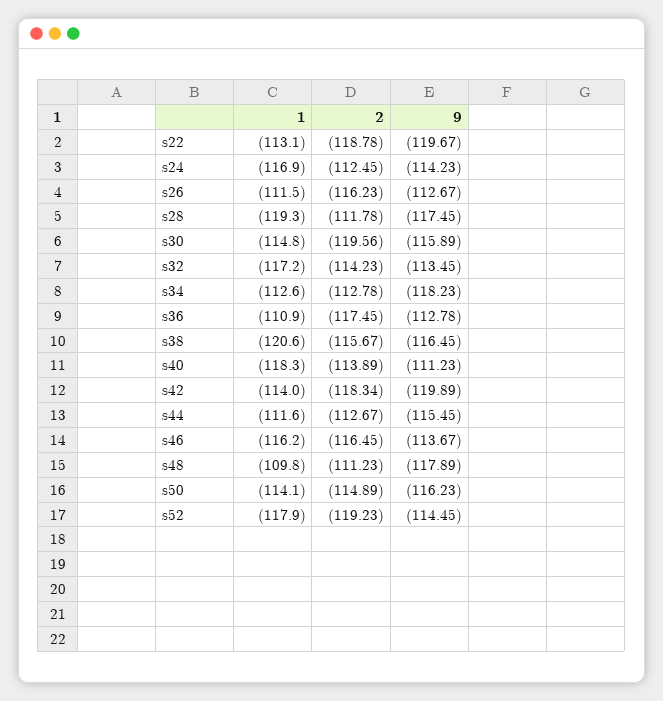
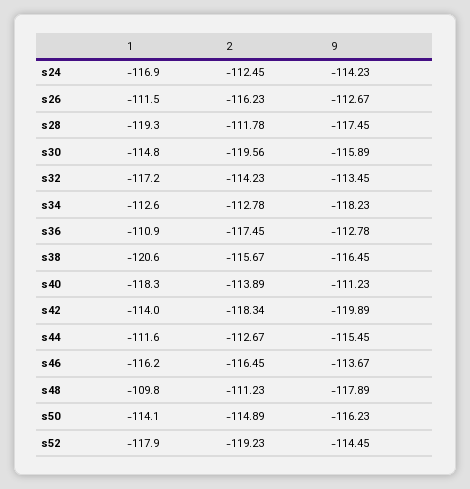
  {
    "1": {
-     "s22": -113.1,
      "s24": -116.9,
      "s26": -111.5,
      "s28": -119.3,
      "s30": -114.8,
      "s32": -117.2,
      "s34": -112.6,
      "s36": -110.9,
      "s38": -120.6,
      "s40": -118.3,
      "s42": -114,
      "s44": -111.6,
      "s46": -116.2,
      "s48": -109.8,
      "s50": -114.1,
      "s52": -117.9
    },
    "2": {
-     "s22": -118.78,
      "s24": -112.45,
      "s26": -116.23,
      "s28": -111.78,
      "s30": -119.56,
      "s32": -114.23,
      "s34": -112.78,
      "s36": -117.45,
      "s38": -115.67,
      "s40": -113.89,
      "s42": -118.34,
      "s44": -112.67,
      "s46": -116.45,
      "s48": -111.23,
      "s50": -114.89,
      "s52": -119.23
    },
    "9": {
-     "s22": -119.67,
      "s24": -114.23,
      "s26": -112.67,
      "s28": -117.45,
      "s30": -115.89,
      "s32": -113.45,
      "s34": -118.23,
      "s36": -112.78,
      "s38": -116.45,
      "s40": -111.23,
      "s42": -119.89,
      "s44": -115.45,
      "s46": -113.67,
      "s48": -117.89,
      "s50": -116.23,
      "s52": -114.45
    }
  }

